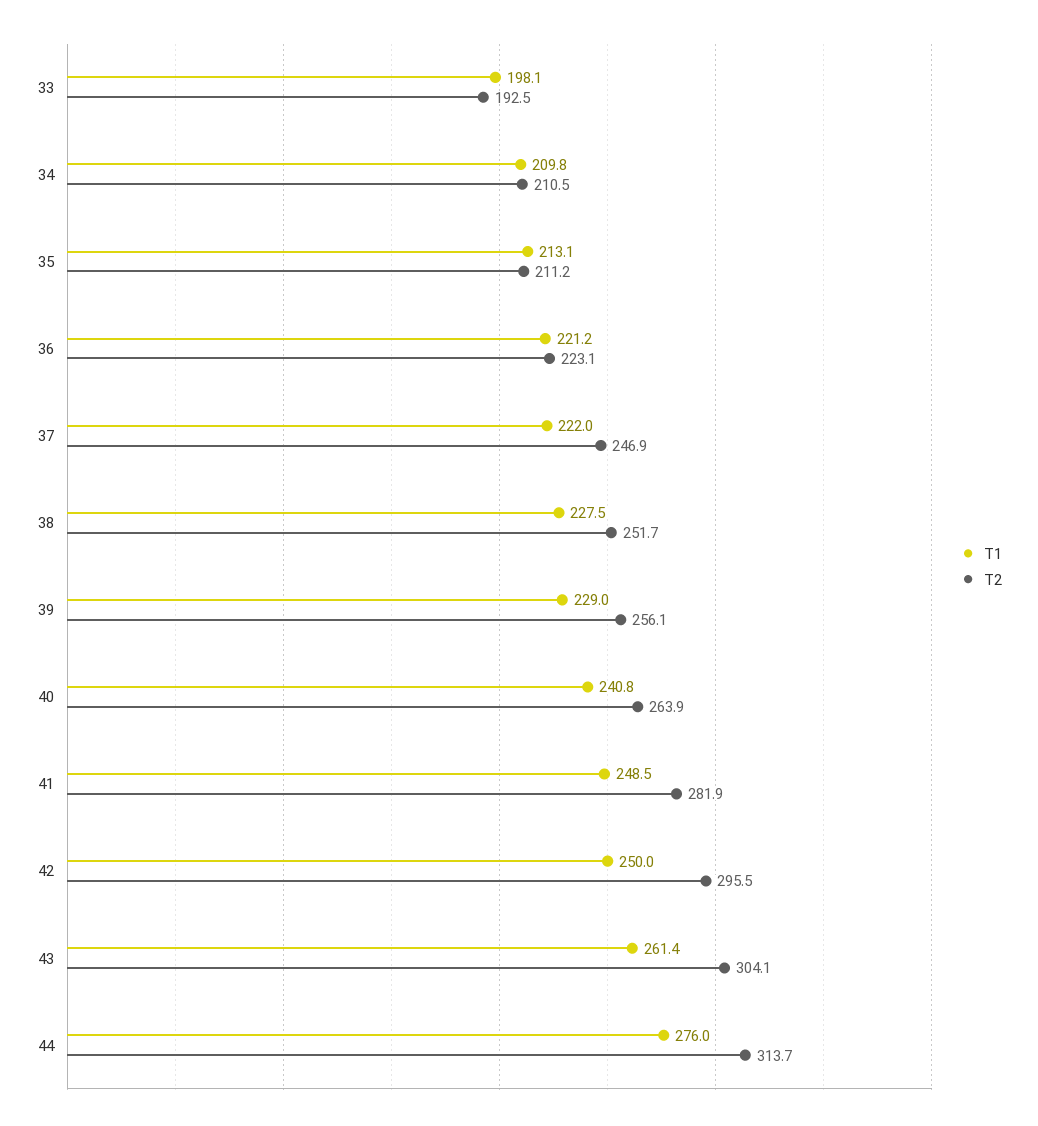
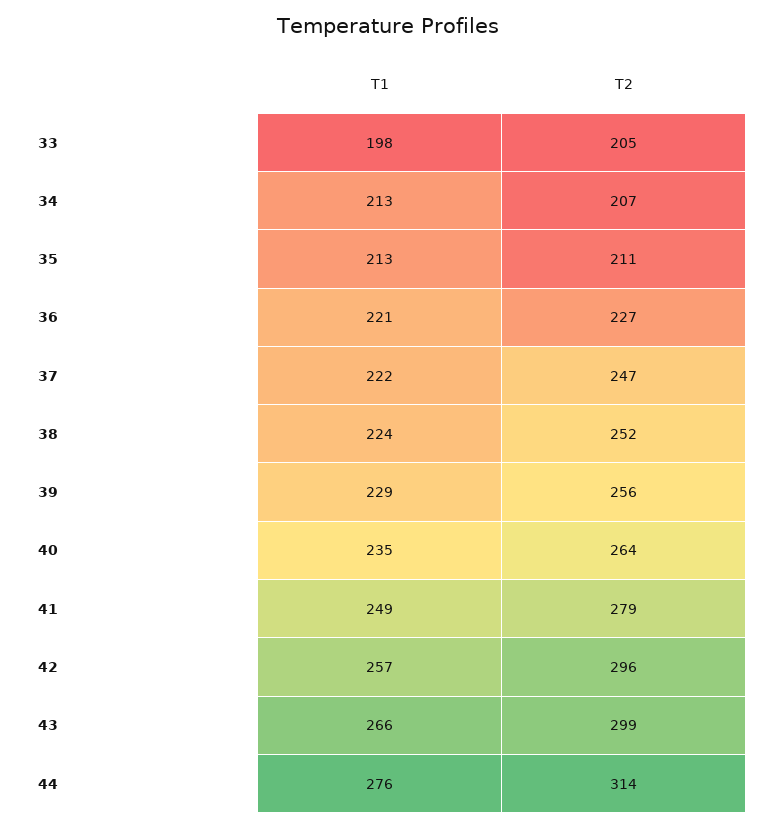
  {
    "T1": {
      "33": 198.1,
-     "34": 209.8,
+     "34": 213,
      "35": 213.1,
      "36": 221.2,
      "37": 222,
-     "38": 227.5,
+     "38": 224,
      "39": 229,
-     "40": 240.8,
+     "40": 235,
      "41": 248.5,
-     "42": 250,
+     "42": 257,
-     "43": 261.4,
+     "43": 266,
      "44": 276
    },
    "T2": {
-     "33": 192.5,
+     "33": 205,
-     "34": 210.5,
+     "34": 207,
      "35": 211.2,
-     "36": 223.1,
+     "36": 227,
      "37": 246.9,
      "38": 251.7,
      "39": 256.1,
      "40": 263.9,
-     "41": 281.9,
+     "41": 279,
      "42": 295.5,
-     "43": 304.1,
+     "43": 299,
      "44": 313.7
    }
  }

